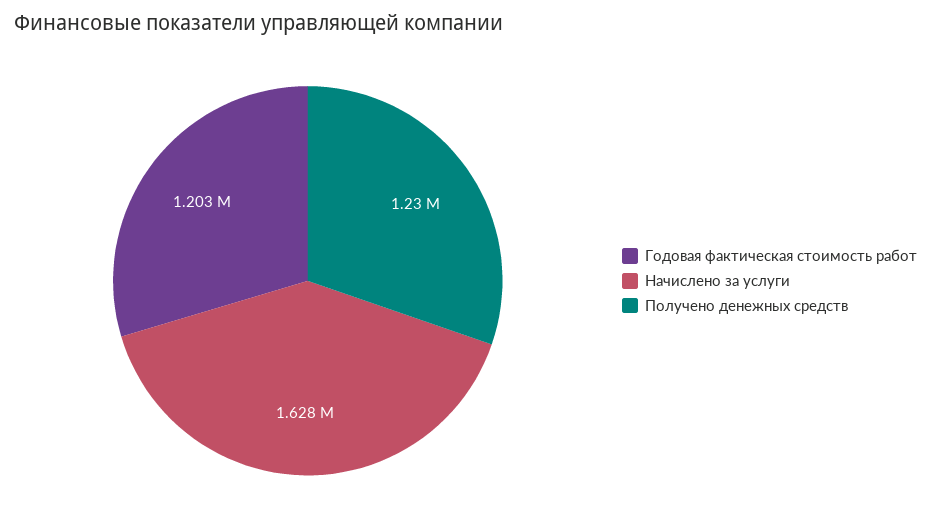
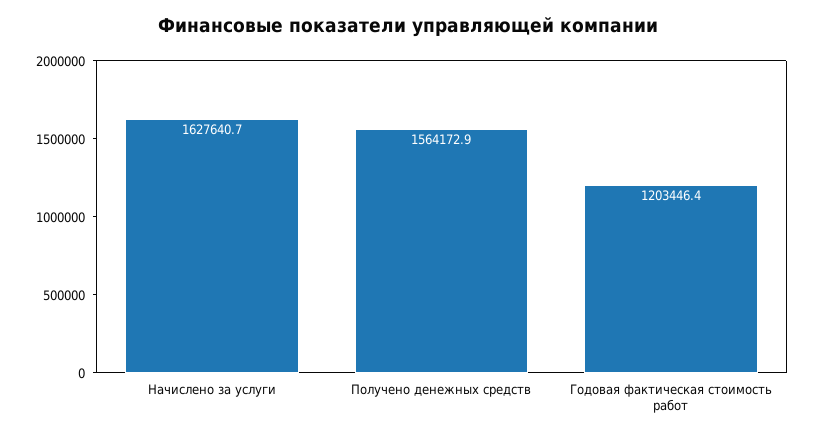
  {
    "Годовая фактическая стоимость работ": 1203446.4,
    "Начислено за услуги": 1627640.7,
-   "Получено денежных средств": 1230000
+   "Получено денежных средств": 1564172.9
  }

